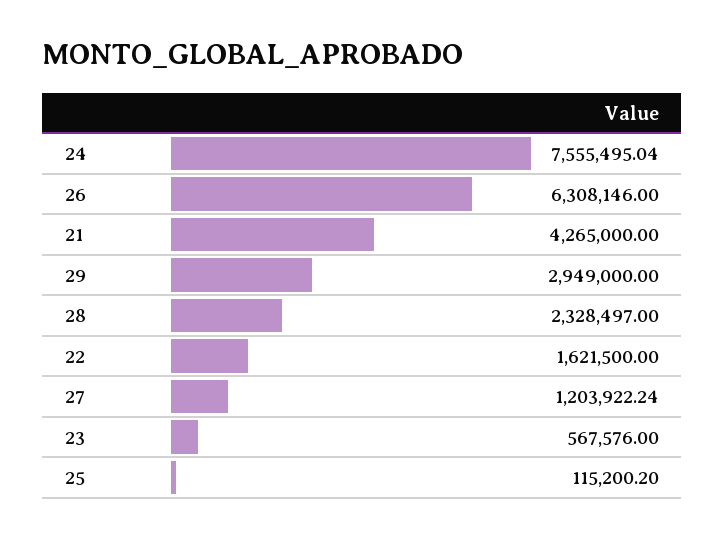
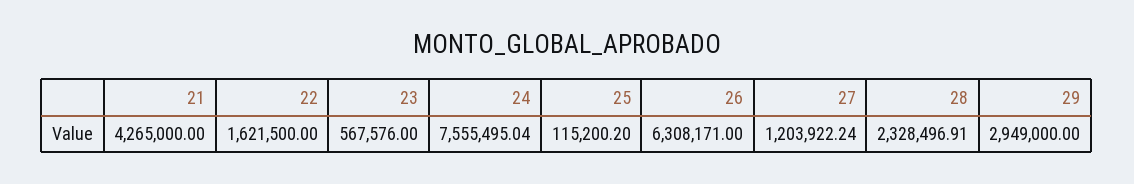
  {
    "24": 7555495.04,
-   "26": 6308146,
+   "26": 6308171,
    "21": 4265000,
    "29": 2949000,
-   "28": 2328497,
+   "28": 2328496.91,
    "22": 1621500,
    "27": 1203922.24,
    "23": 567576,
    "25": 115200.2
  }

